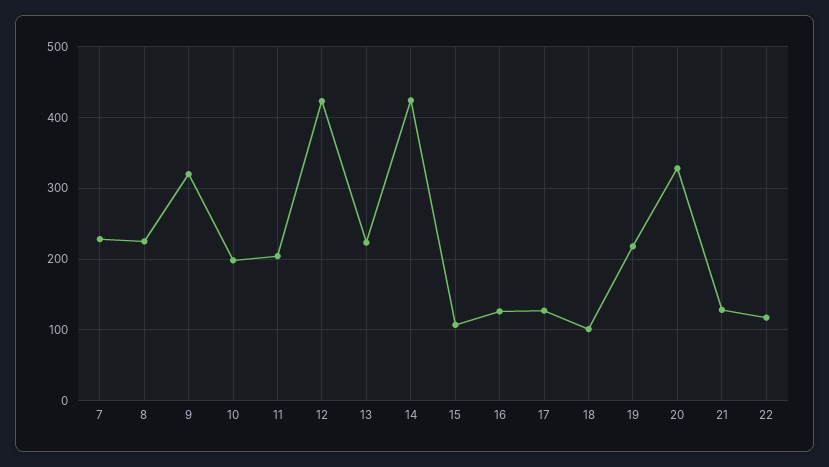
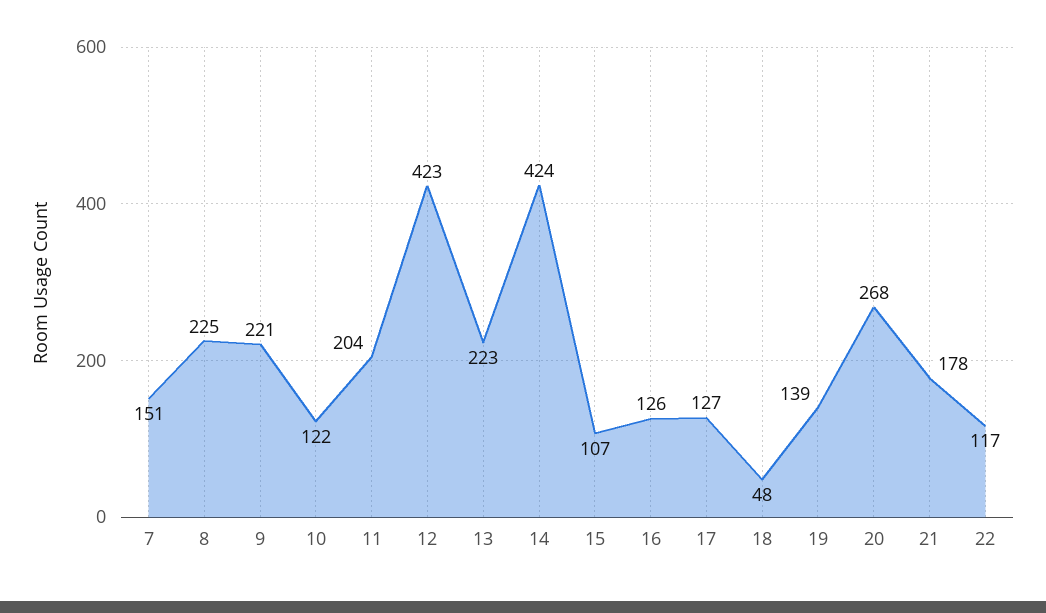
  {
-   "7": 230,
+   "7": 151,
    "8": 225,
-   "9": 320,
+   "9": 221,
-   "10": 200,
+   "10": 122,
    "11": 204,
    "12": 423,
    "13": 223,
    "14": 424,
    "15": 107,
    "16": 126,
    "17": 127,
-   "18": 100,
+   "18": 48,
-   "19": 220,
+   "19": 139,
-   "20": 330,
+   "20": 268,
-   "21": 130,
+   "21": 178,
    "22": 117
  }

